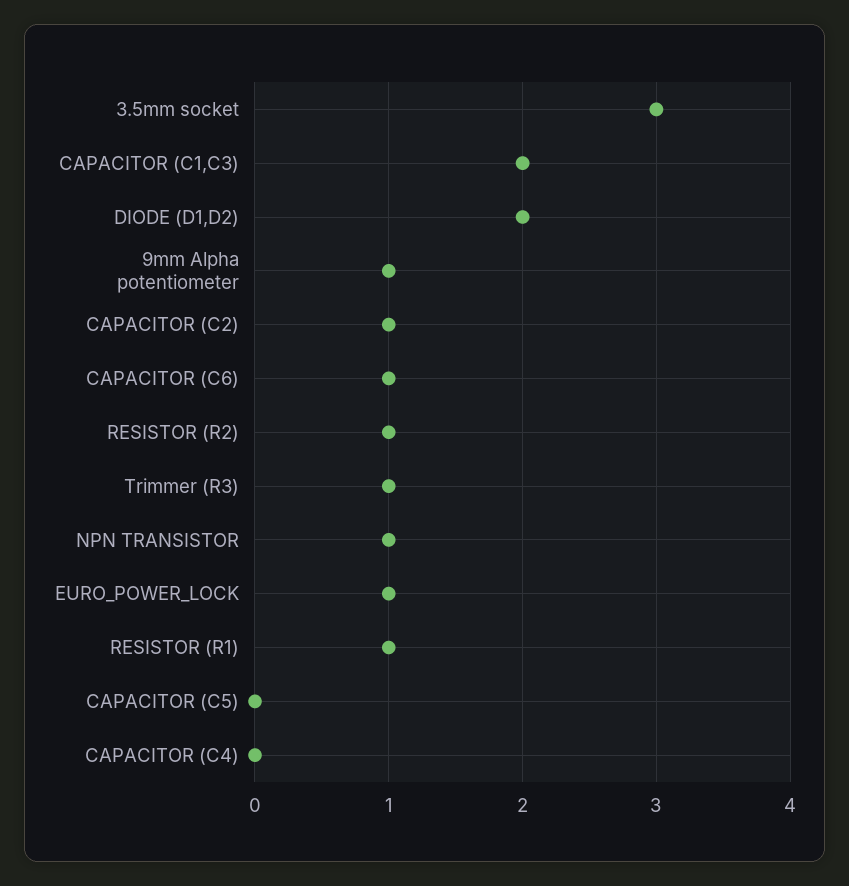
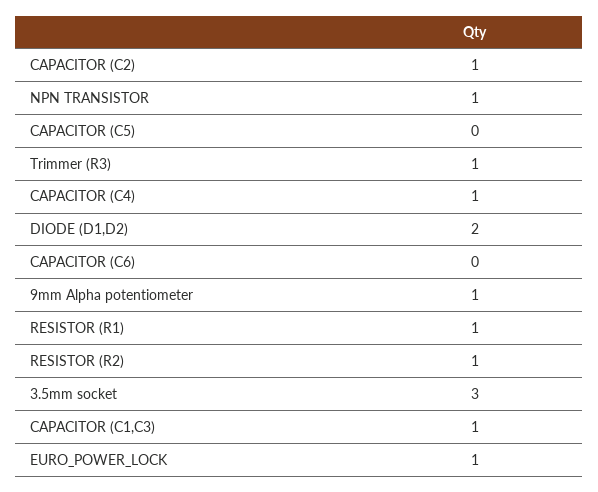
  {
    "3.5mm socket": 3,
-   "CAPACITOR (C1,C3)": 2,
+   "CAPACITOR (C1,C3)": 1,
    "DIODE (D1,D2)": 2,
    "9mm Alpha potentiometer": 1,
    "CAPACITOR (C2)": 1,
-   "CAPACITOR (C6)": 1,
+   "CAPACITOR (C6)": 0,
    "RESISTOR (R2)": 1,
    "Trimmer (R3)": 1,
    "NPN TRANSISTOR": 1,
    "EURO_POWER_LOCK": 1,
    "RESISTOR (R1)": 1,
    "CAPACITOR (C5)": 0,
-   "CAPACITOR (C4)": 0
+   "CAPACITOR (C4)": 1
  }

